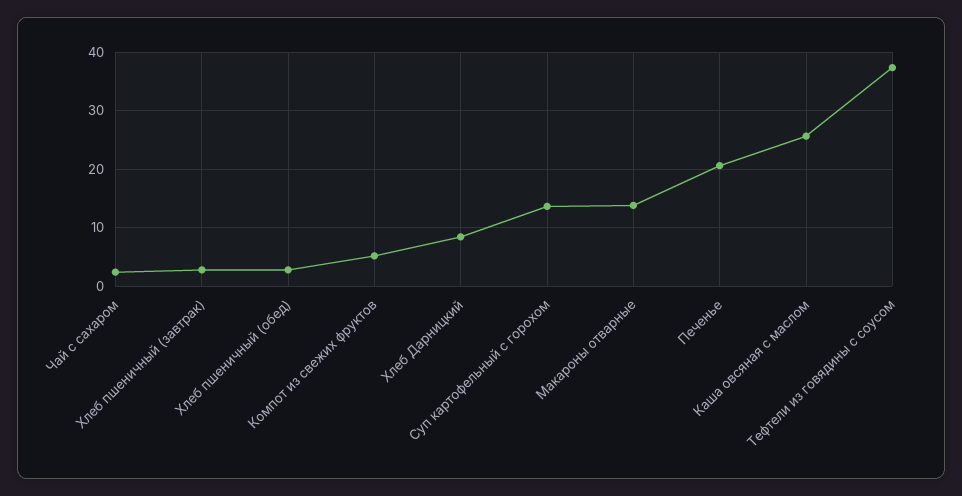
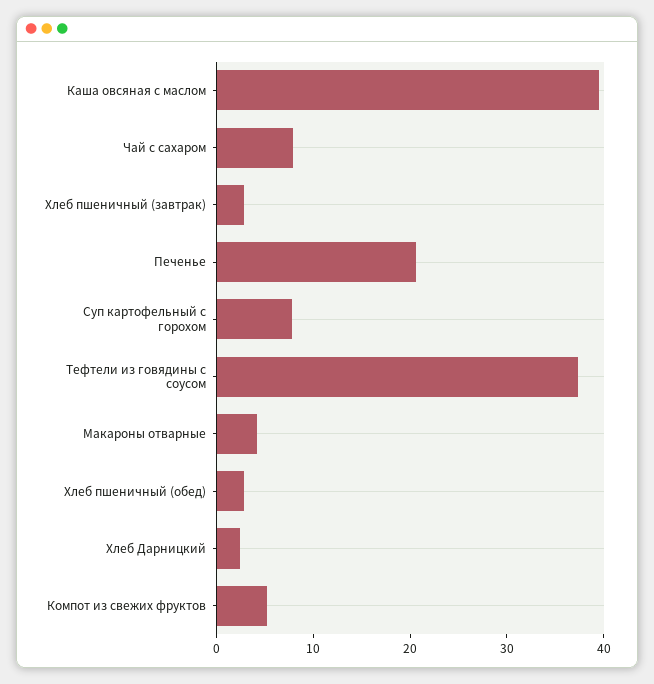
  {
-   "Чай с сахаром": 2,
+   "Чай с сахаром": 8,
    "Хлеб пшеничный (завтрак)": 2,
    "Хлеб пшеничный (обед)": 2,
    "Компот из свежих фруктов": 6,
-   "Хлеб Дарницкий": 8,
+   "Хлеб Дарницкий": 2,
-   "Суп картофельный с горохом": 14,
+   "Суп картофельный с горохом": 8,
-   "Макароны отварные": 14,
+   "Макароны отварные": 4,
    "Печенье": 20,
-   "Каша овсяная с маслом": 26,
+   "Каша овсяная с маслом": 40,
    "Тефтели из говядины с соусом": 38
  }

